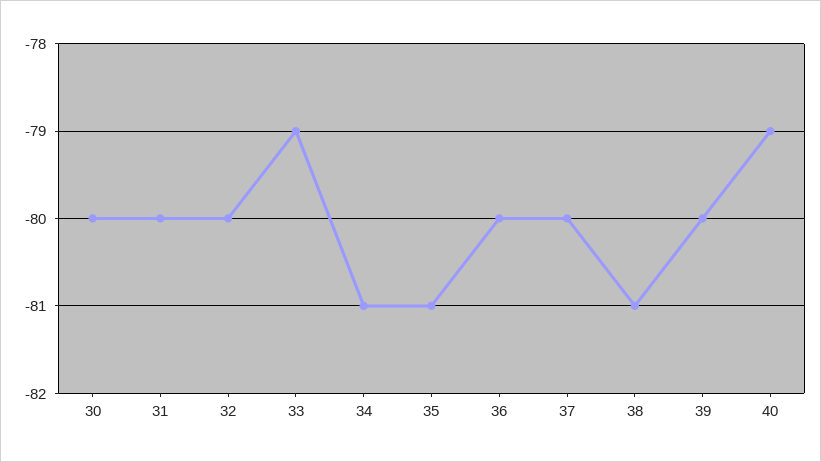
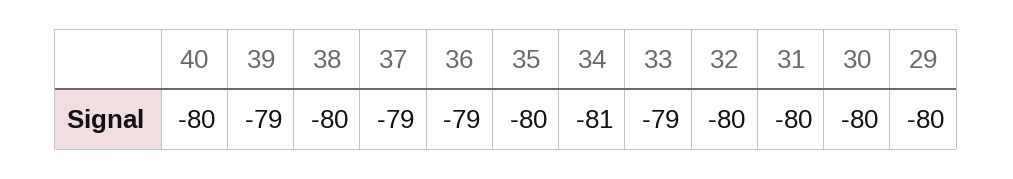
  {
    "30": -80,
    "31": -80,
    "32": -80,
    "33": -79,
    "34": -81,
-   "35": -81,
+   "35": -80,
-   "36": -80,
+   "36": -79,
-   "37": -80,
+   "37": -79,
-   "38": -81,
+   "38": -80,
-   "39": -80,
+   "39": -79,
-   "40": -79
+   "40": -80,
+   "29": -80
  }

